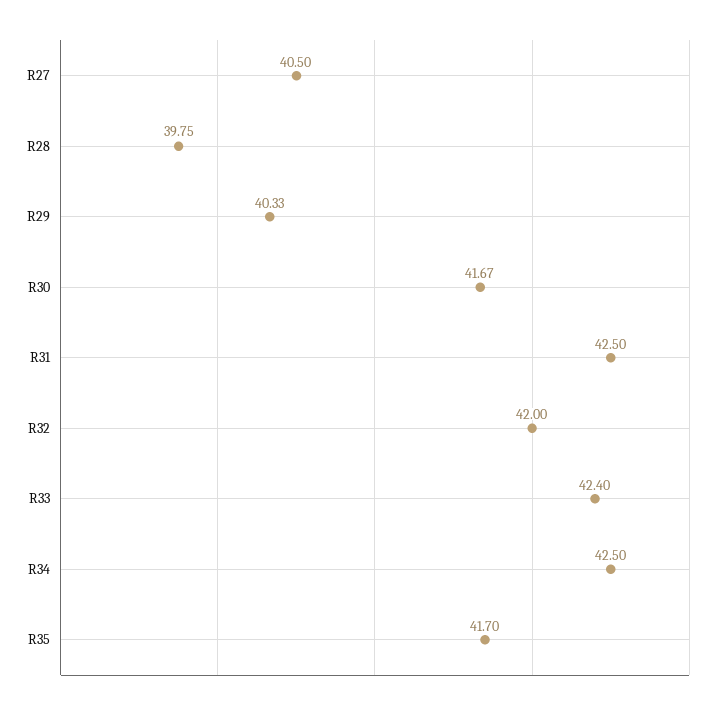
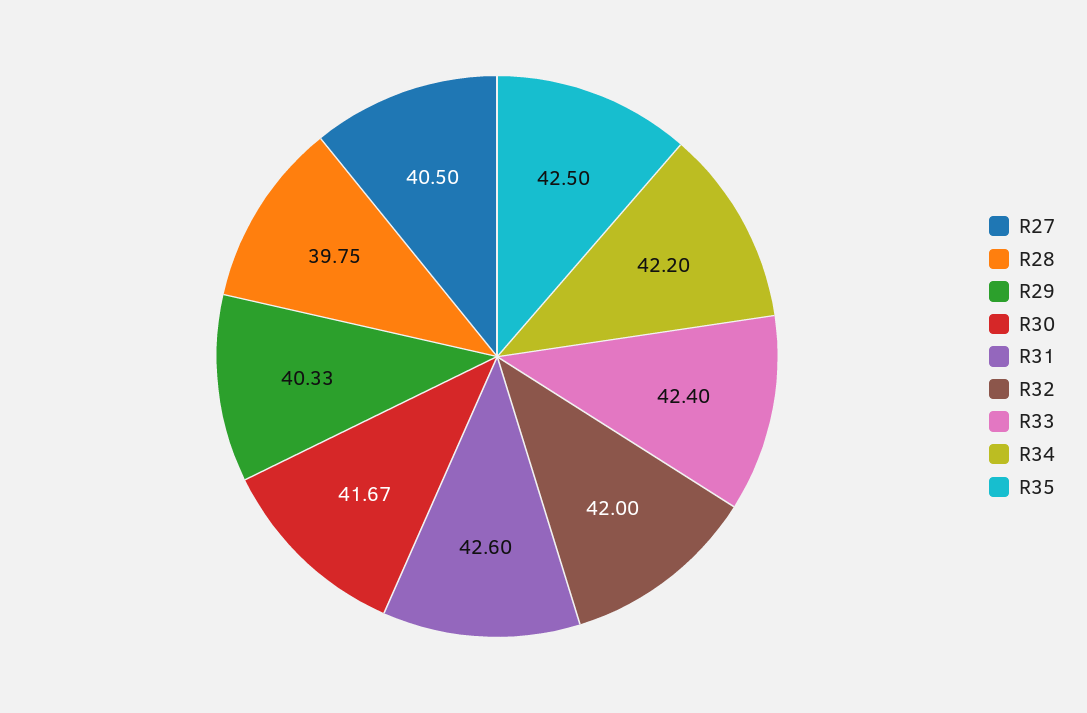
  {
    "R27": 40.5,
    "R28": 39.75,
    "R29": 40.33,
    "R30": 41.67,
-   "R31": 42.5,
+   "R31": 42.6,
    "R32": 42,
    "R33": 42.4,
-   "R34": 42.5,
+   "R34": 42.2,
-   "R35": 41.7
+   "R35": 42.5
  }

